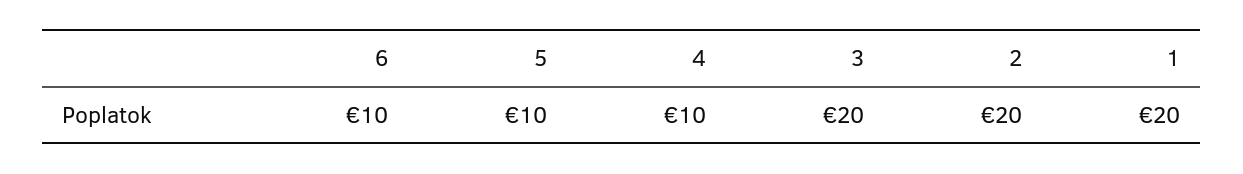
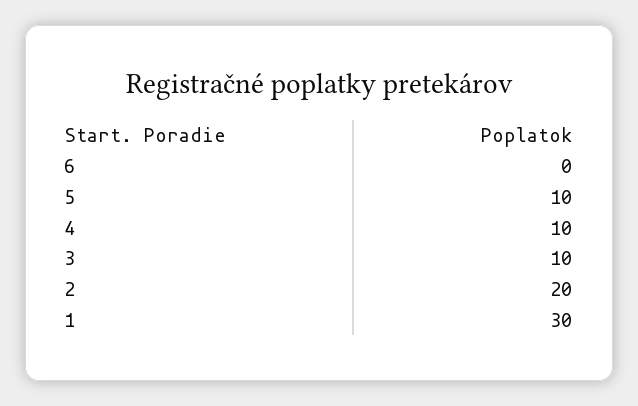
  {
-   "6": 10,
+   "6": 0,
    "5": 10,
    "4": 10,
-   "3": 20,
+   "3": 10,
    "2": 20,
-   "1": 20
+   "1": 30
  }

